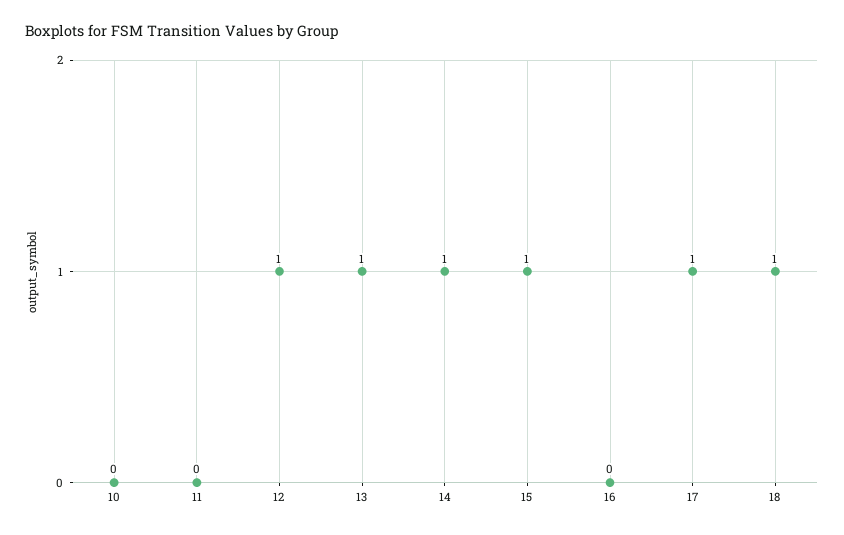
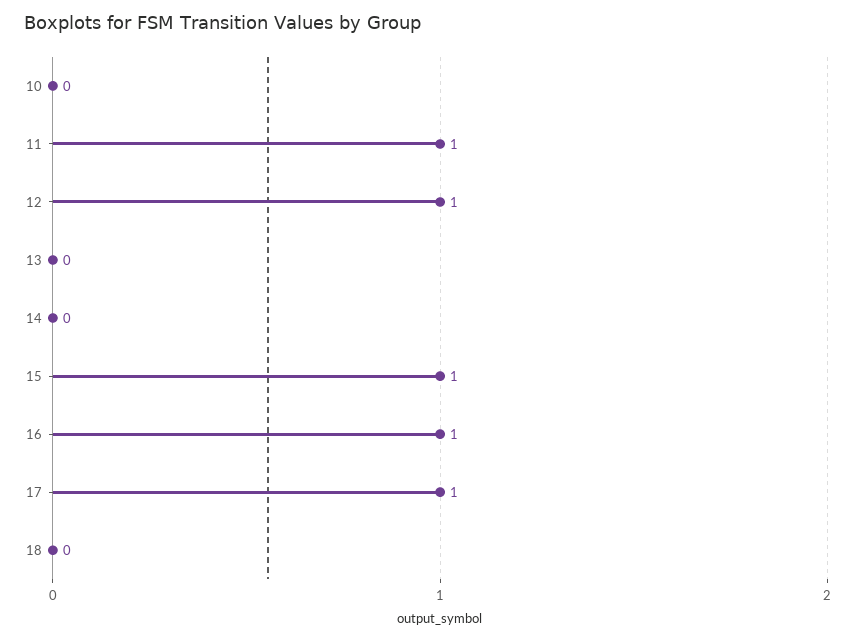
  {
    "10": 0,
-   "11": 0,
+   "11": 1,
    "12": 1,
-   "13": 1,
+   "13": 0,
-   "14": 1,
+   "14": 0,
    "15": 1,
-   "16": 0,
+   "16": 1,
    "17": 1,
-   "18": 1
+   "18": 0
  }

